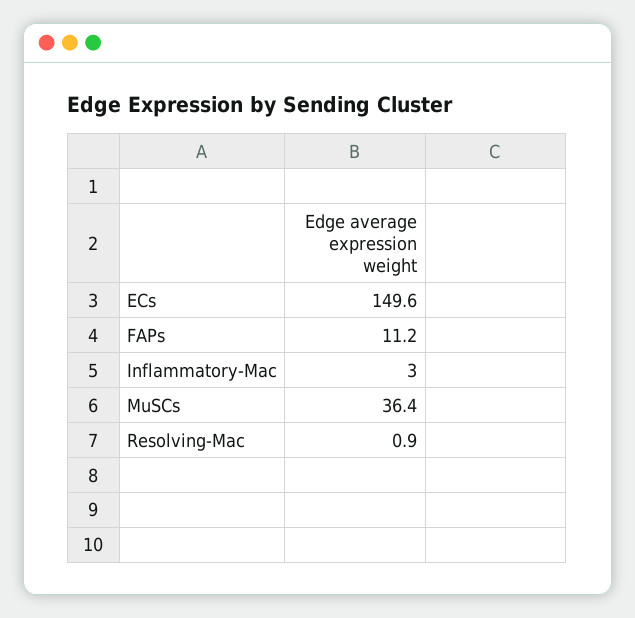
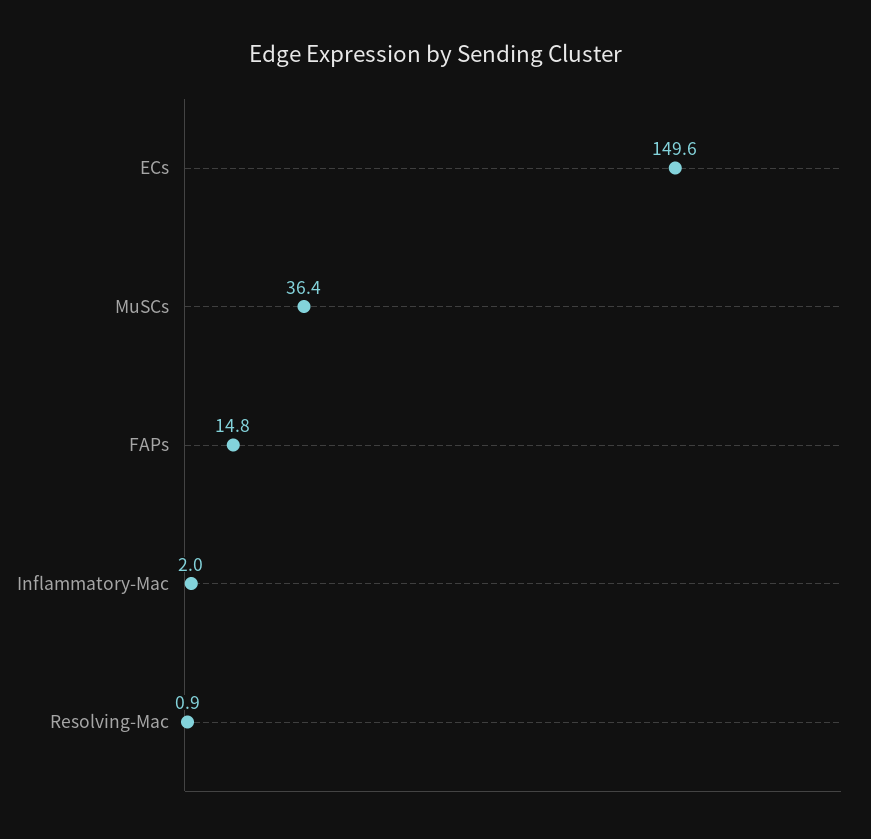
  {
    "ECs": 149.6,
-   "FAPs": 11.2,
+   "FAPs": 14.8,
-   "Inflammatory-Mac": 3,
+   "Inflammatory-Mac": 2,
    "MuSCs": 36.4,
    "Resolving-Mac": 0.9
  }

